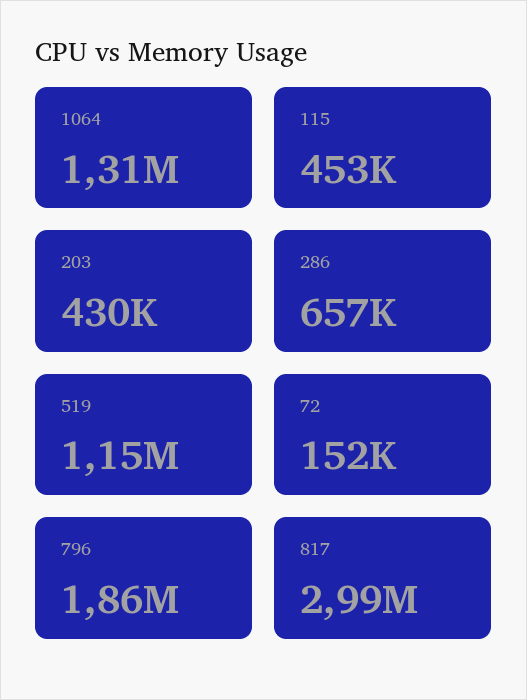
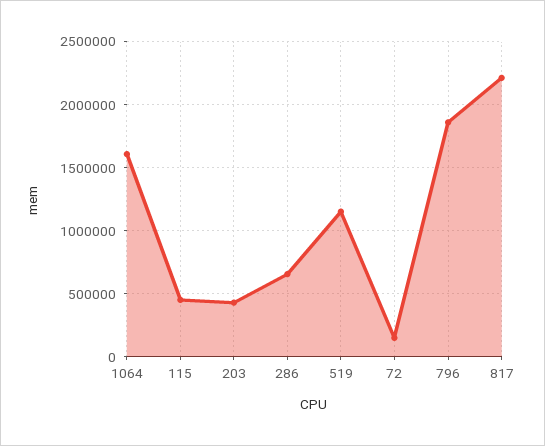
  {
-   "1064": 1310000,
+   "1064": 1600000,
    "115": 453000,
    "203": 430000,
    "286": 657000,
    "519": 1150000,
    "72": 152000,
    "796": 1860000,
-   "817": 2990000
+   "817": 2200000
  }

